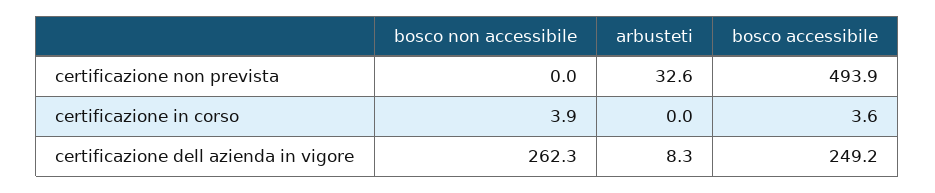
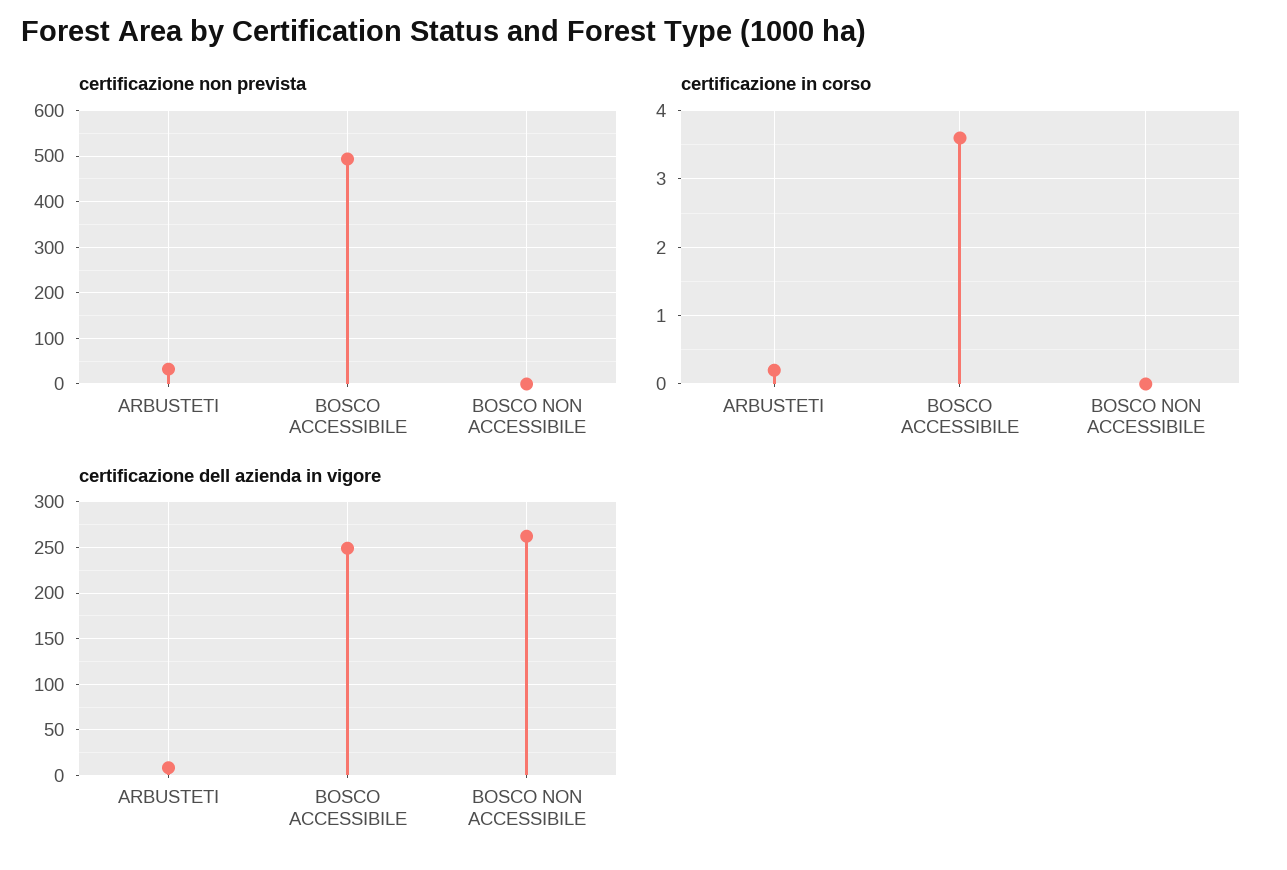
  {
    "certificazione non prevista": {
      "bosco non accessibile": 0,
      "arbusteti": 32.6,
      "bosco accessibile": 493.9
    },
    "certificazione in corso": {
-     "bosco non accessibile": 3.9,
+     "bosco non accessibile": 0,
-     "arbusteti": 0,
+     "arbusteti": 0.2,
      "bosco accessibile": 3.6
    },
    "certificazione dell azienda in vigore": {
      "bosco non accessibile": 262.3,
      "arbusteti": 8.3,
      "bosco accessibile": 249.2
    }
  }

